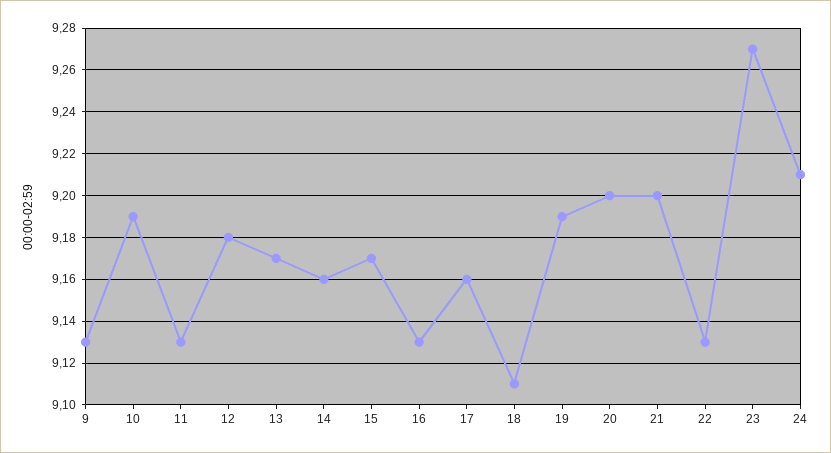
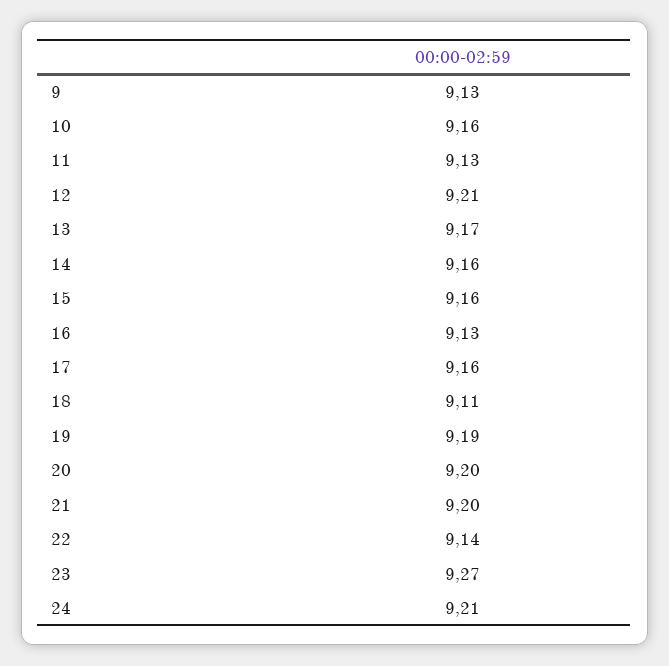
  {
    "9": 9.13,
-   "10": 9.19,
+   "10": 9.16,
    "11": 9.13,
-   "12": 9.18,
+   "12": 9.21,
    "13": 9.17,
    "14": 9.16,
-   "15": 9.17,
+   "15": 9.16,
    "16": 9.13,
    "17": 9.16,
    "18": 9.11,
    "19": 9.19,
    "20": 9.2,
    "21": 9.2,
-   "22": 9.13,
+   "22": 9.14,
    "23": 9.27,
    "24": 9.21
  }

